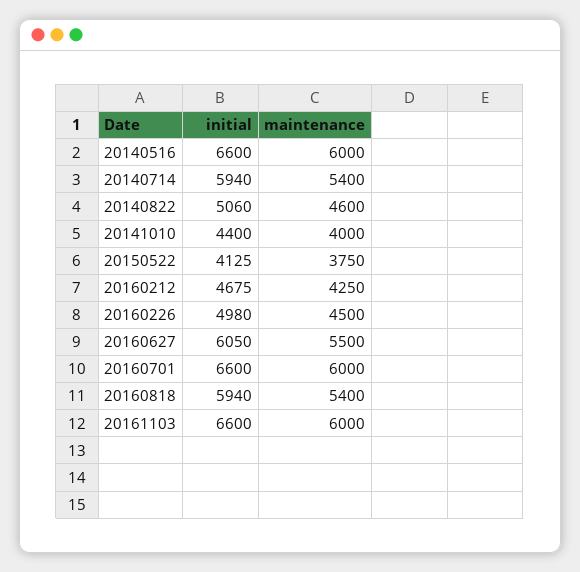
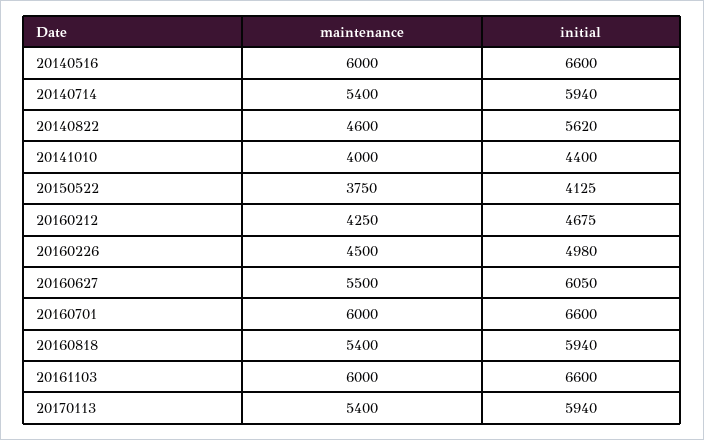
  {
    "initial": {
      "20140516": 6600,
      "20140714": 5940,
-     "20140822": 5060,
+     "20140822": 5620,
      "20141010": 4400,
      "20150522": 4125,
      "20160212": 4675,
      "20160226": 4980,
      "20160627": 6050,
      "20160701": 6600,
      "20160818": 5940,
-     "20161103": 6600
+     "20161103": 6600,
+     "20170113": 5940
    },
    "maintenance": {
      "20140516": 6000,
      "20140714": 5400,
      "20140822": 4600,
      "20141010": 4000,
      "20150522": 3750,
      "20160212": 4250,
      "20160226": 4500,
      "20160627": 5500,
      "20160701": 6000,
      "20160818": 5400,
-     "20161103": 6000
+     "20161103": 6000,
+     "20170113": 5400
    }
  }

